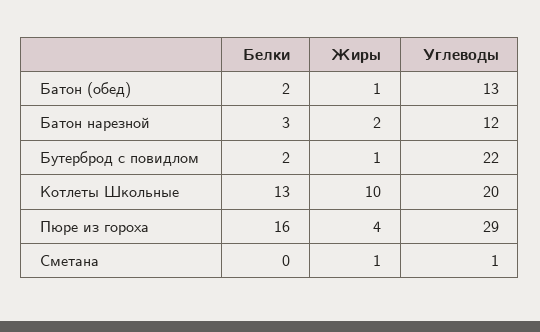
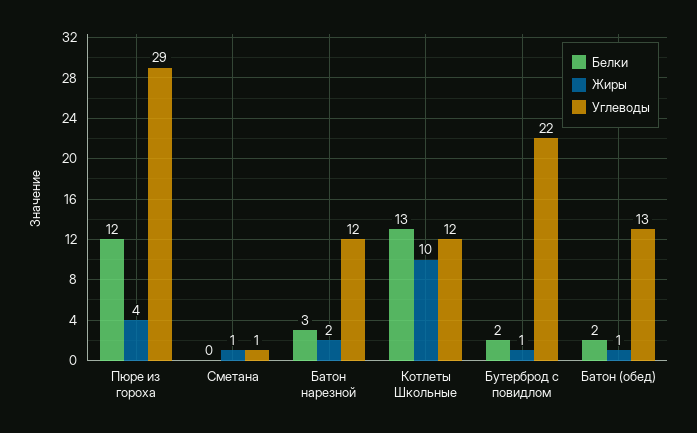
  {
    "Белки": {
      "Батон (обед)": 2,
      "Батон нарезной": 3,
      "Бутерброд с повидлом": 2,
      "Котлеты Школьные": 13,
-     "Пюре из гороха": 16,
+     "Пюре из гороха": 12,
      "Сметана": 0
    },
    "Жиры": {
      "Батон (обед)": 1,
      "Батон нарезной": 2,
      "Бутерброд с повидлом": 1,
      "Котлеты Школьные": 10,
      "Пюре из гороха": 4,
      "Сметана": 1
    },
    "Углеводы": {
      "Батон (обед)": 13,
      "Батон нарезной": 12,
      "Бутерброд с повидлом": 22,
-     "Котлеты Школьные": 20,
+     "Котлеты Школьные": 12,
      "Пюре из гороха": 29,
      "Сметана": 1
    }
  }

